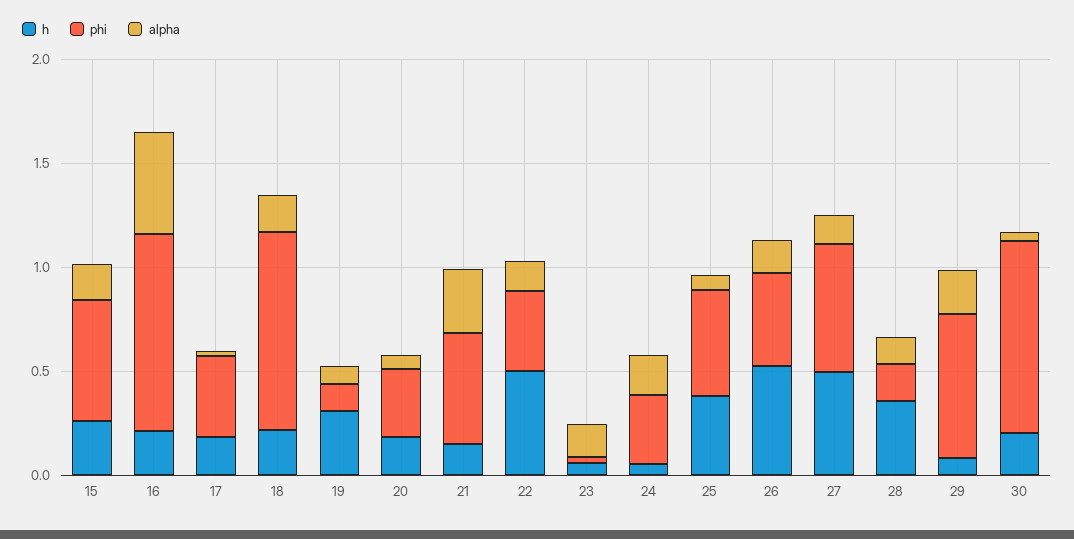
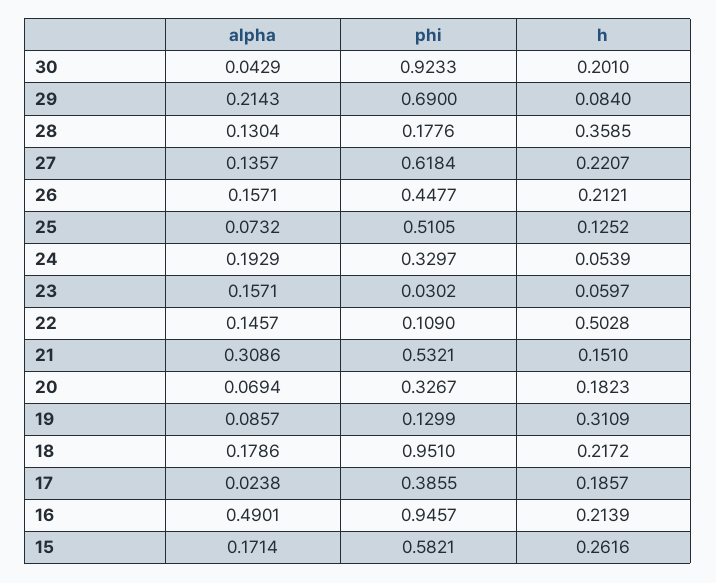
  {
    "h": {
      "15": 0.2616,
      "16": 0.2139,
      "17": 0.1857,
      "18": 0.2172,
      "19": 0.3109,
      "20": 0.1823,
      "21": 0.151,
      "22": 0.5028,
      "23": 0.0597,
      "24": 0.0539,
-     "25": 0.4,
+     "25": 0.1252,
-     "26": 0.5,
+     "26": 0.2121,
-     "27": 0.5,
+     "27": 0.2207,
      "28": 0.3585,
      "29": 0.084,
      "30": 0.201
    },
    "phi": {
      "15": 0.5821,
      "16": 0.9457,
      "17": 0.3855,
      "18": 0.951,
      "19": 0.1299,
      "20": 0.3267,
      "21": 0.5321,
-     "22": 0.4,
+     "22": 0.109,
      "23": 0.0302,
      "24": 0.3297,
      "25": 0.5105,
      "26": 0.4477,
      "27": 0.6184,
      "28": 0.1776,
      "29": 0.69,
      "30": 0.9233
    },
    "alpha": {
      "15": 0.1714,
      "16": 0.4901,
      "17": 0.0238,
      "18": 0.1786,
      "19": 0.0857,
      "20": 0.0694,
      "21": 0.3086,
      "22": 0.1457,
      "23": 0.1571,
      "24": 0.1929,
      "25": 0.0732,
      "26": 0.1571,
      "27": 0.1357,
      "28": 0.1304,
      "29": 0.2143,
      "30": 0.0429
    }
  }

